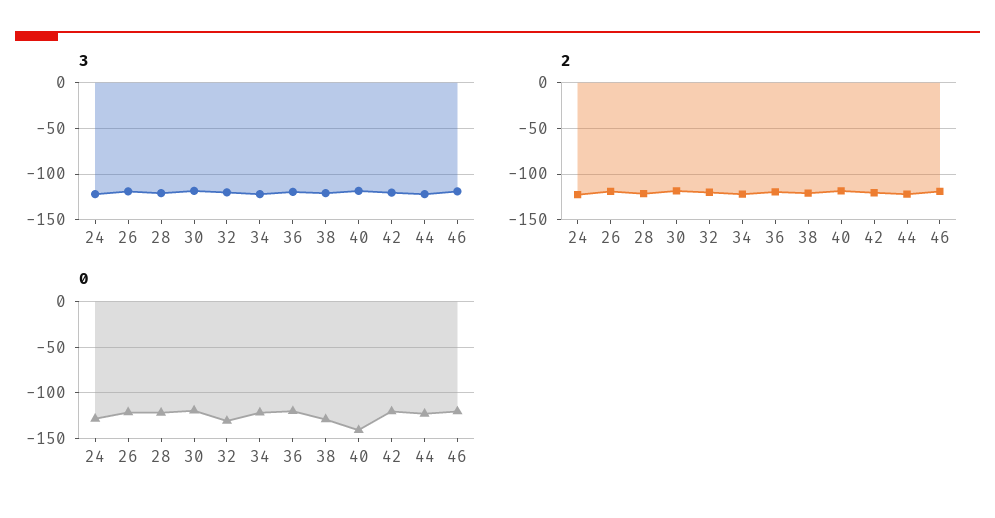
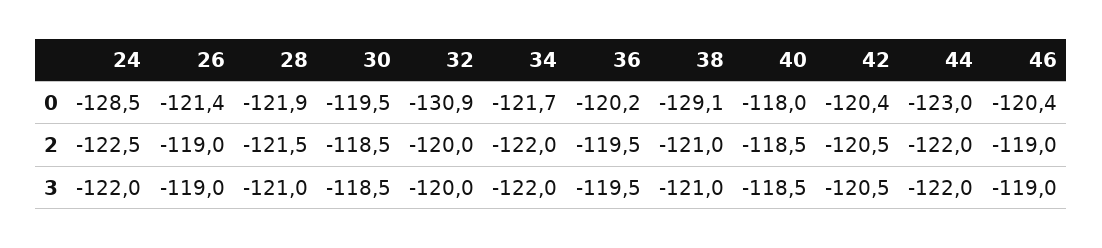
  {
    "3": {
      "24": -122,
      "26": -119,
      "28": -121,
      "30": -118.5,
      "32": -120,
      "34": -122,
      "36": -119.5,
      "38": -121,
      "40": -118.5,
      "42": -120.5,
      "44": -122,
      "46": -119
    },
    "2": {
      "24": -122.5,
      "26": -119,
      "28": -121.5,
      "30": -118.5,
      "32": -120,
      "34": -122,
      "36": -119.5,
      "38": -121,
      "40": -118.5,
      "42": -120.5,
      "44": -122,
      "46": -119
    },
    "0": {
      "24": -128.5,
      "26": -121.4,
      "28": -121.9,
      "30": -119.5,
      "32": -130.9,
      "34": -121.7,
      "36": -120.2,
      "38": -129.1,
-     "40": -140,
+     "40": -118,
      "42": -120.4,
      "44": -123,
      "46": -120.4
    }
  }

